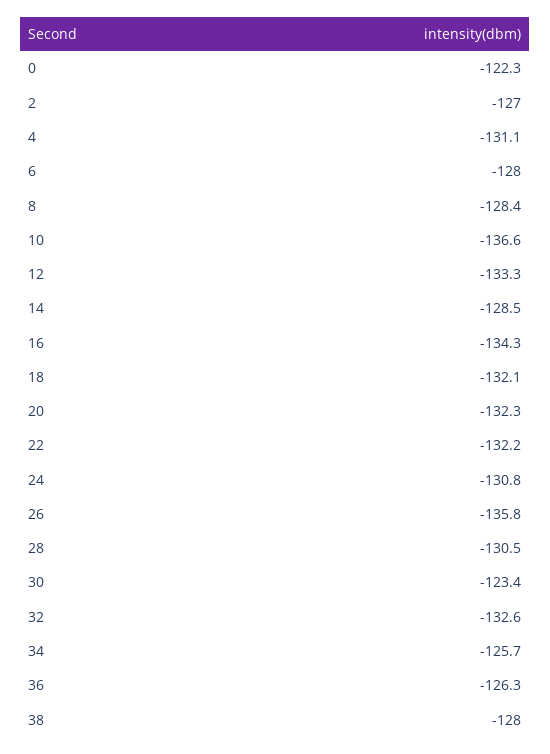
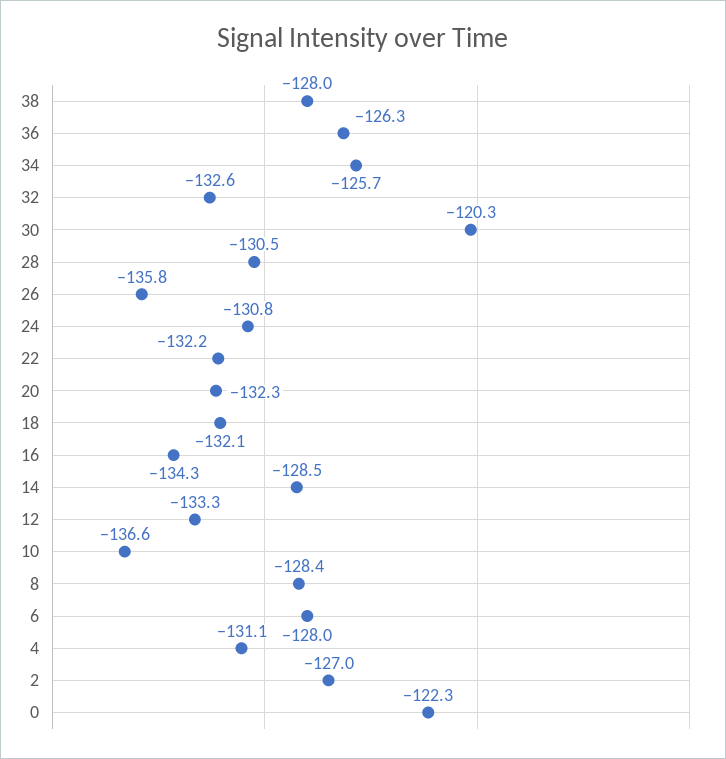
  {
    "0": -122.3,
    "2": -127,
    "4": -131.1,
    "6": -128,
    "8": -128.4,
    "10": -136.6,
    "12": -133.3,
    "14": -128.5,
    "16": -134.3,
    "18": -132.1,
    "20": -132.3,
    "22": -132.2,
    "24": -130.8,
    "26": -135.8,
    "28": -130.5,
-   "30": -123.4,
+   "30": -120.3,
    "32": -132.6,
    "34": -125.7,
    "36": -126.3,
    "38": -128
  }

